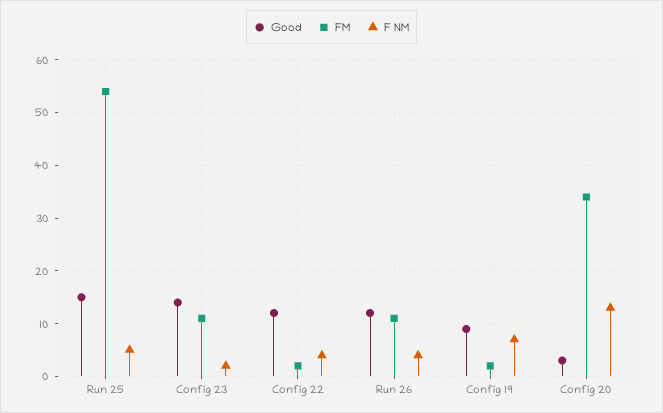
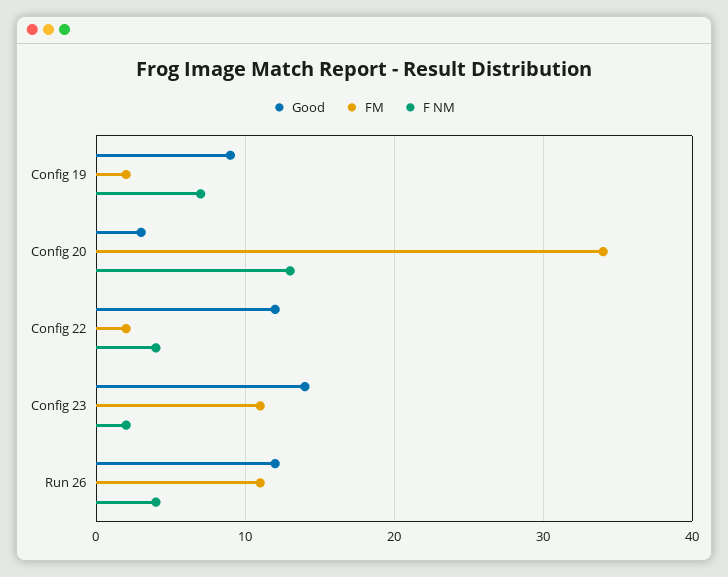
  {
    "Good": {
-     "Run 25": 15,
      "Config 23": 14,
      "Config 22": 12,
      "Run 26": 12,
      "Config 19": 9,
      "Config 20": 3
    },
    "FM": {
-     "Run 25": 55,
      "Config 23": 11,
      "Config 22": 2,
      "Run 26": 11,
      "Config 19": 2,
      "Config 20": 34
    },
    "F NM": {
-     "Run 25": 5,
      "Config 23": 2,
      "Config 22": 4,
      "Run 26": 4,
      "Config 19": 7,
      "Config 20": 13
    }
  }

